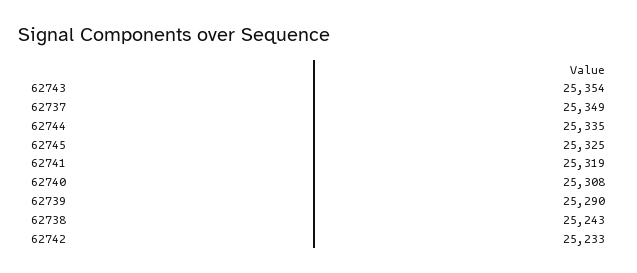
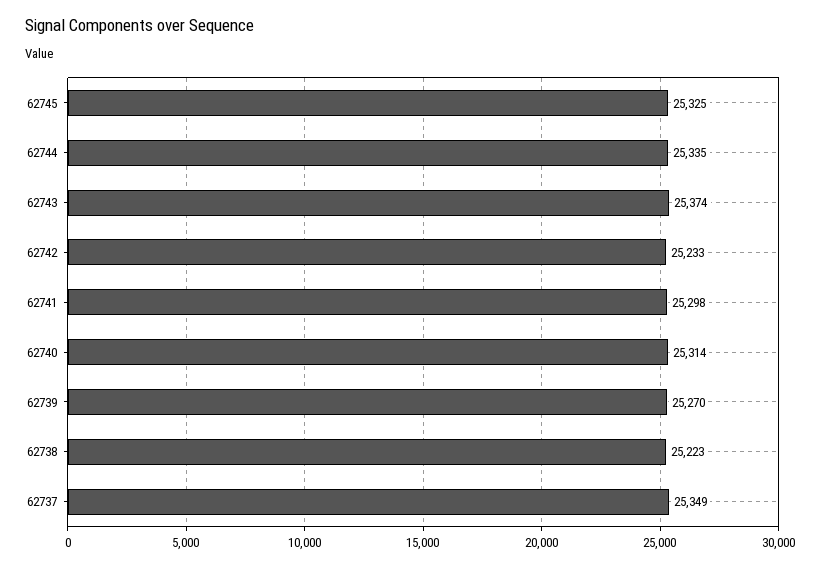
  {
-   "62743": 25354,
+   "62743": 25374,
    "62737": 25349,
    "62744": 25335,
    "62745": 25325,
-   "62741": 25319,
+   "62741": 25298,
-   "62740": 25308,
+   "62740": 25314,
-   "62739": 25290,
+   "62739": 25270,
-   "62738": 25243,
+   "62738": 25223,
    "62742": 25233
  }

